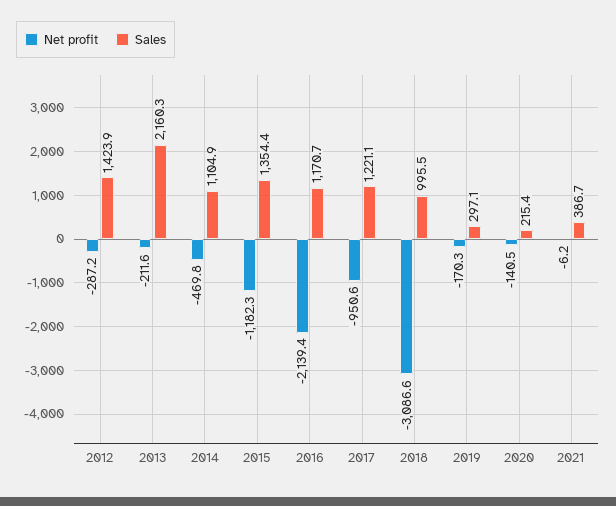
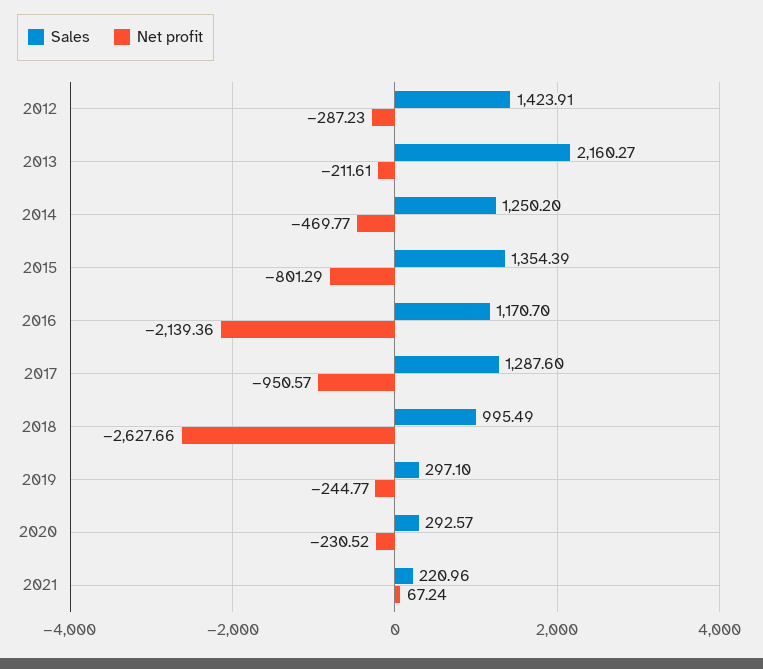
  {
    "Net profit": {
      "2012": -287.23,
      "2013": -211.61,
      "2014": -469.77,
-     "2015": -1182.3,
+     "2015": -801.29,
      "2016": -2139.36,
      "2017": -950.57,
-     "2018": -3086.6,
+     "2018": -2627.66,
-     "2019": -170.3,
+     "2019": -244.77,
-     "2020": -140.5,
+     "2020": -230.52,
-     "2021": -6.2
+     "2021": 67.24
    },
    "Sales": {
      "2012": 1423.91,
      "2013": 2160.27,
-     "2014": 1104.9,
+     "2014": 1250.2,
      "2015": 1354.39,
      "2016": 1170.7,
-     "2017": 1221.1,
+     "2017": 1287.6,
      "2018": 995.49,
      "2019": 297.1,
-     "2020": 215.4,
+     "2020": 292.57,
-     "2021": 386.7
+     "2021": 220.96
    }
  }

